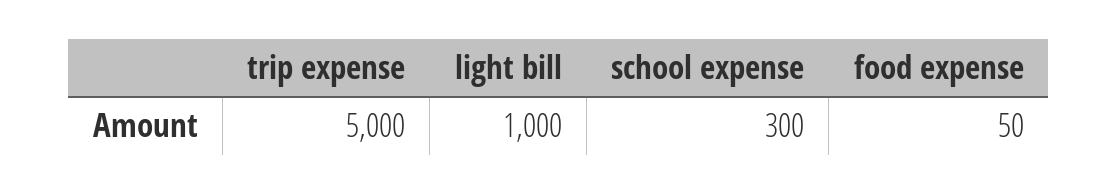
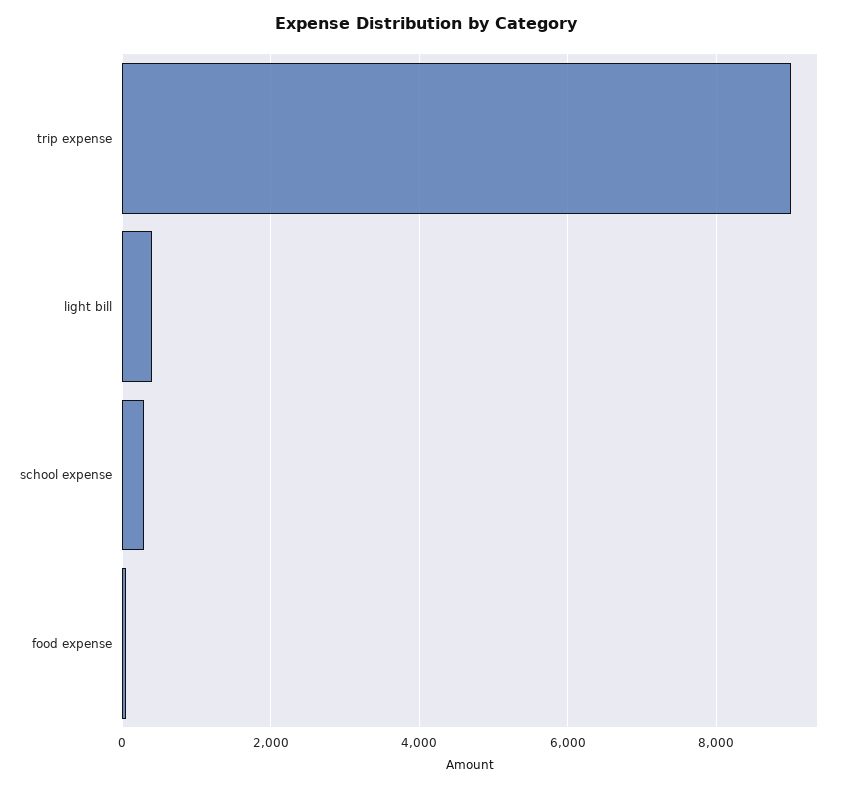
  {
-   "trip expense": 5000,
+   "trip expense": 9000,
-   "light bill": 1000,
+   "light bill": 400,
    "school expense": 300,
    "food expense": 50
  }

